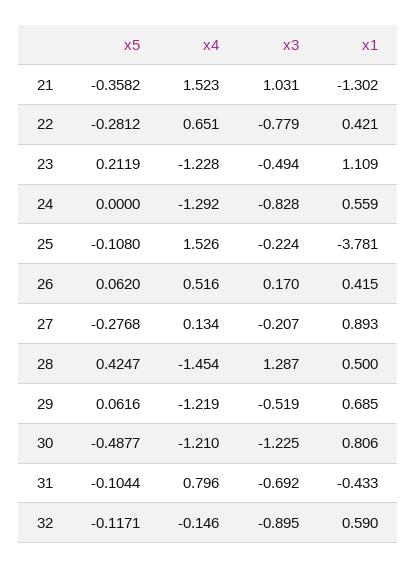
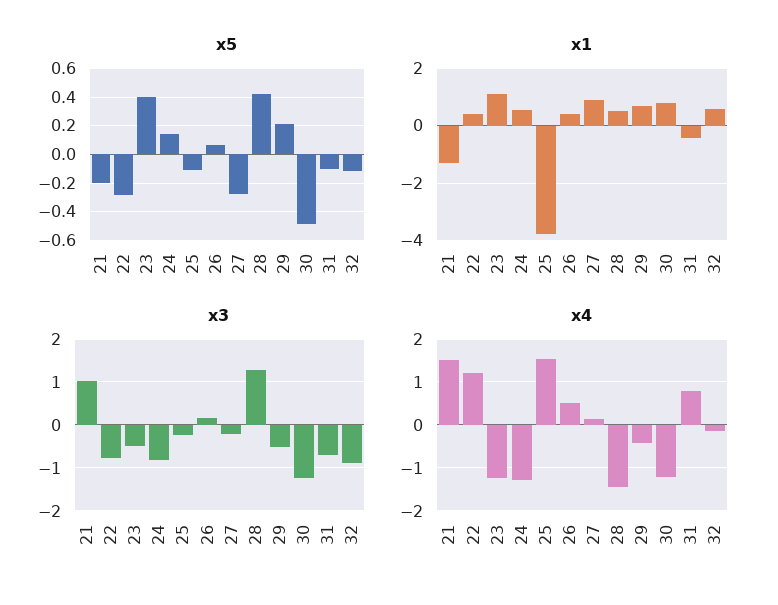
  {
    "x5": {
-     "21": -0.3582,
+     "21": -0.2,
      "22": -0.2812,
-     "23": 0.2119,
+     "23": 0.4,
-     "24": 0,
+     "24": 0.15,
      "25": -0.108,
      "26": 0.062,
      "27": -0.2768,
      "28": 0.4247,
-     "29": 0.0616,
+     "29": 0.2,
      "30": -0.4877,
      "31": -0.1044,
      "32": -0.1171
    },
    "x4": {
      "21": 1.523,
-     "22": 0.651,
+     "22": 1.2,
      "23": -1.228,
      "24": -1.292,
      "25": 1.526,
      "26": 0.516,
      "27": 0.134,
      "28": -1.454,
-     "29": -1.219,
+     "29": -0.4,
      "30": -1.21,
      "31": 0.796,
      "32": -0.146
    },
    "x3": {
      "21": 1.031,
      "22": -0.779,
      "23": -0.494,
      "24": -0.828,
      "25": -0.224,
      "26": 0.17,
      "27": -0.207,
      "28": 1.287,
      "29": -0.519,
      "30": -1.225,
      "31": -0.692,
      "32": -0.895
    },
    "x1": {
      "21": -1.302,
      "22": 0.421,
      "23": 1.109,
      "24": 0.559,
      "25": -3.781,
      "26": 0.415,
      "27": 0.893,
      "28": 0.5,
      "29": 0.685,
      "30": 0.806,
      "31": -0.433,
      "32": 0.59
    }
  }

